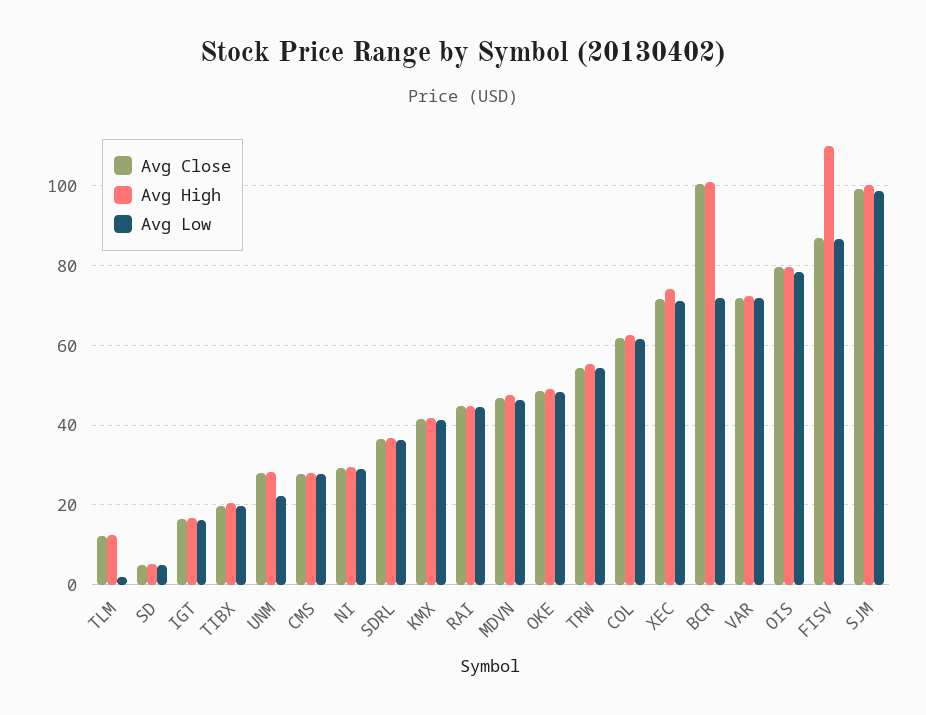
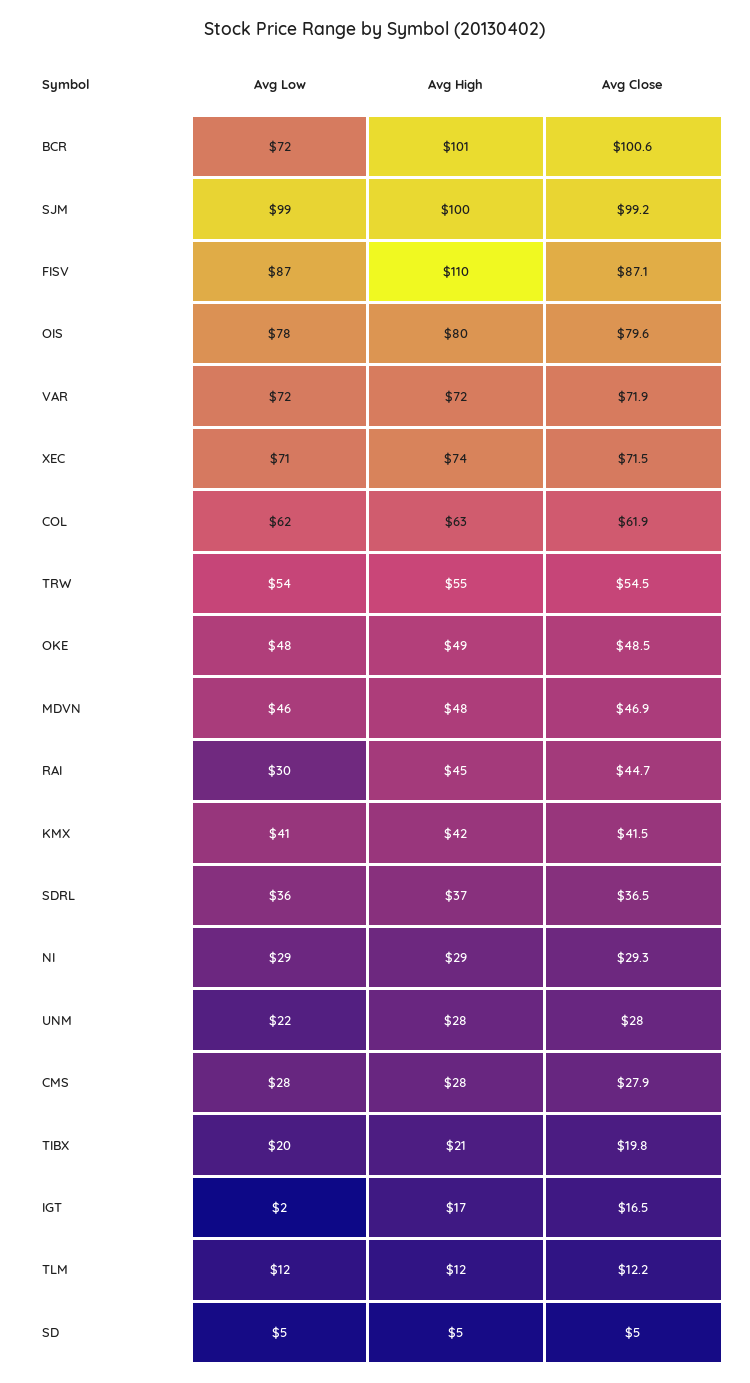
  {
    "Avg Close": {
      "TLM": 12.2,
      "SD": 5,
      "IGT": 16.5,
      "TIBX": 19.8,
      "UNM": 28,
      "CMS": 27.9,
      "NI": 29.3,
      "SDRL": 36.5,
      "KMX": 41.5,
      "RAI": 44.7,
      "MDVN": 46.9,
      "OKE": 48.5,
      "TRW": 54.5,
      "COL": 61.9,
      "XEC": 71.5,
      "BCR": 100.6,
      "VAR": 71.9,
      "OIS": 79.6,
      "FISV": 87.1,
      "SJM": 99.2
    },
    "Avg High": {
      "TLM": 12,
      "SD": 5,
      "IGT": 17,
      "TIBX": 21,
      "UNM": 28,
      "CMS": 28,
      "NI": 29,
      "SDRL": 37,
      "KMX": 42,
      "RAI": 45,
      "MDVN": 48,
      "OKE": 49,
      "TRW": 55,
      "COL": 63,
      "XEC": 74,
      "BCR": 101,
      "VAR": 72,
      "OIS": 80,
      "FISV": 110,
      "SJM": 100
    },
    "Avg Low": {
-     "TLM": 2,
+     "TLM": 12,
      "SD": 5,
-     "IGT": 16,
+     "IGT": 2,
      "TIBX": 20,
      "UNM": 22,
      "CMS": 28,
      "NI": 29,
      "SDRL": 36,
      "KMX": 41,
-     "RAI": 44,
+     "RAI": 30,
      "MDVN": 46,
      "OKE": 48,
      "TRW": 54,
      "COL": 62,
      "XEC": 71,
      "BCR": 72,
      "VAR": 72,
      "OIS": 78,
      "FISV": 87,
      "SJM": 99
    }
  }

